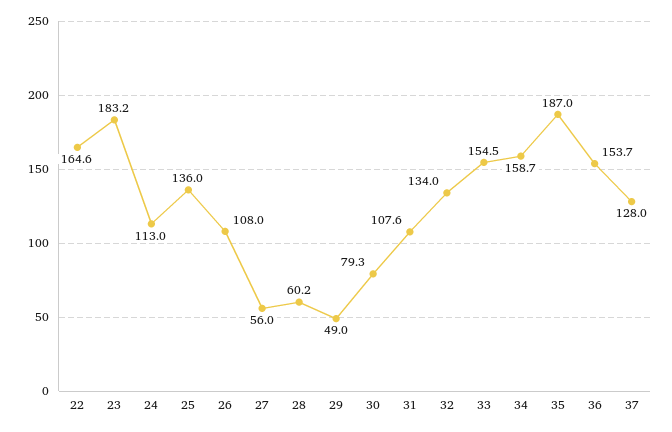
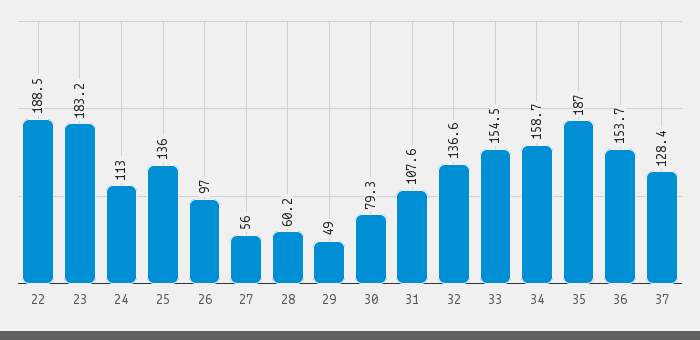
  {
-   "22": 164.6,
+   "22": 188.5,
    "23": 183.2,
    "24": 113,
    "25": 136,
-   "26": 108,
+   "26": 97,
    "27": 56,
    "28": 60.2,
    "29": 49,
    "30": 79.3,
    "31": 107.6,
-   "32": 134,
+   "32": 136.6,
    "33": 154.5,
    "34": 158.7,
    "35": 187,
    "36": 153.7,
-   "37": 128
+   "37": 128.4
  }

